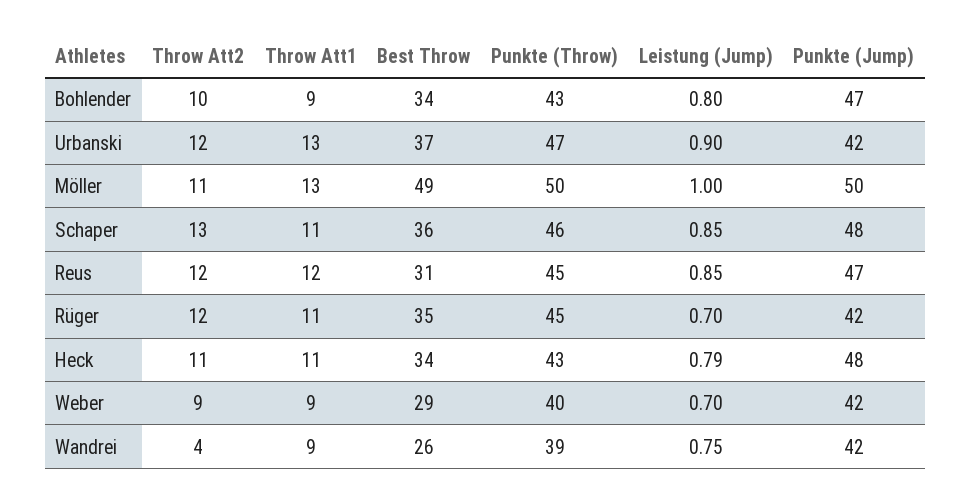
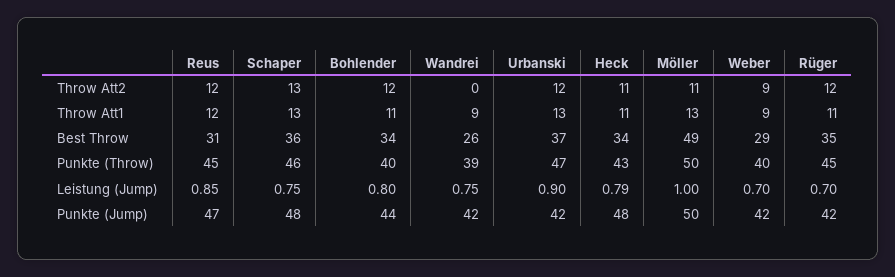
  {
    "Throw Att2": {
-     "Bohlender": 10,
+     "Bohlender": 12,
      "Urbanski": 12,
      "Möller": 11,
      "Schaper": 13,
      "Reus": 12,
      "Rüger": 12,
      "Heck": 11,
      "Weber": 9,
-     "Wandrei": 4
+     "Wandrei": 0
    },
    "Throw Att1": {
-     "Bohlender": 9,
+     "Bohlender": 11,
      "Urbanski": 13,
      "Möller": 13,
-     "Schaper": 11,
+     "Schaper": 13,
      "Reus": 12,
      "Rüger": 11,
      "Heck": 11,
      "Weber": 9,
      "Wandrei": 9
    },
    "Best Throw": {
      "Bohlender": 34,
      "Urbanski": 37,
      "Möller": 49,
      "Schaper": 36,
      "Reus": 31,
      "Rüger": 35,
      "Heck": 34,
      "Weber": 29,
      "Wandrei": 26
    },
    "Punkte (Throw)": {
-     "Bohlender": 43,
+     "Bohlender": 40,
      "Urbanski": 47,
      "Möller": 50,
      "Schaper": 46,
      "Reus": 45,
      "Rüger": 45,
      "Heck": 43,
      "Weber": 40,
      "Wandrei": 39
    },
    "Leistung (Jump)": {
      "Bohlender": 0.8,
      "Urbanski": 0.9,
      "Möller": 1,
-     "Schaper": 0.85,
+     "Schaper": 0.75,
      "Reus": 0.85,
      "Rüger": 0.7,
      "Heck": 0.79,
      "Weber": 0.7,
      "Wandrei": 0.75
    },
    "Punkte (Jump)": {
-     "Bohlender": 47,
+     "Bohlender": 44,
      "Urbanski": 42,
      "Möller": 50,
      "Schaper": 48,
      "Reus": 47,
      "Rüger": 42,
      "Heck": 48,
      "Weber": 42,
      "Wandrei": 42
    }
  }

